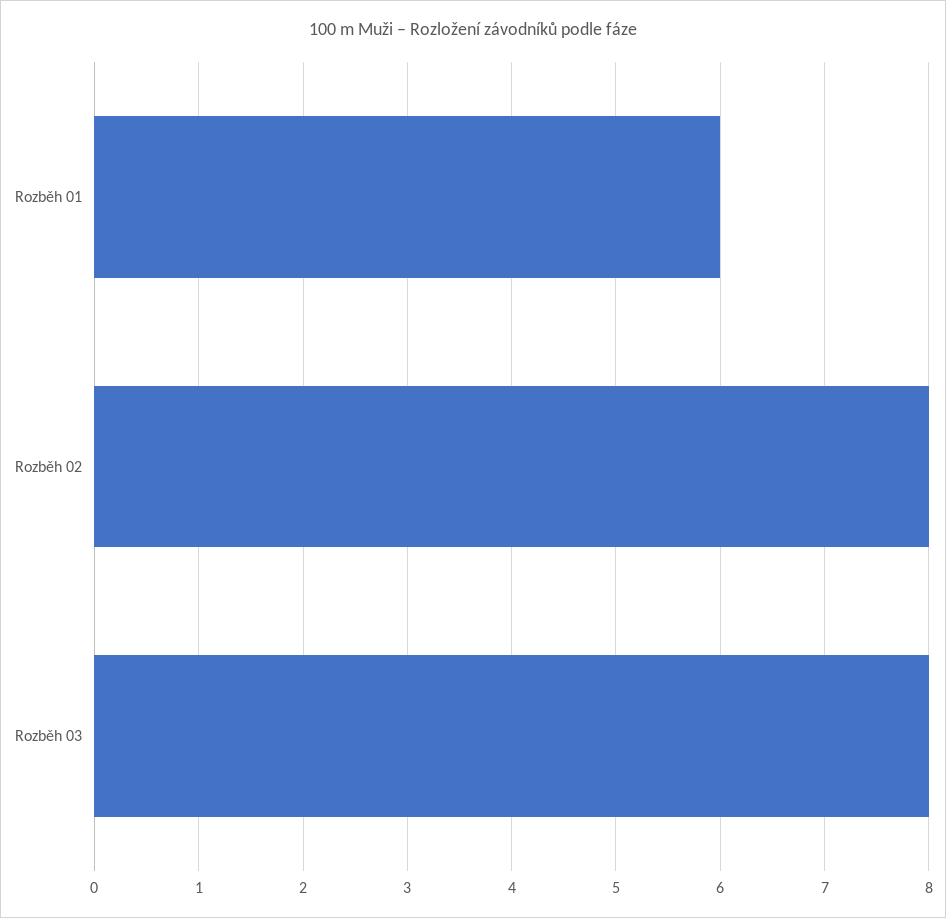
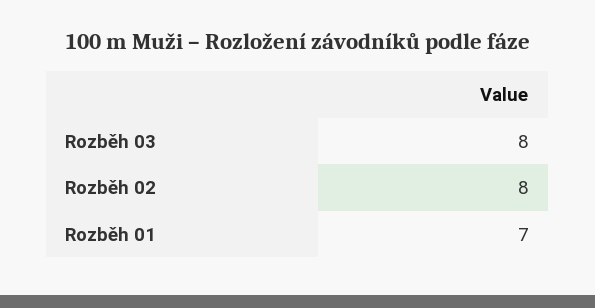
  {
-   "Rozběh 01": 6,
+   "Rozběh 01": 7,
    "Rozběh 02": 8,
    "Rozběh 03": 8
  }

